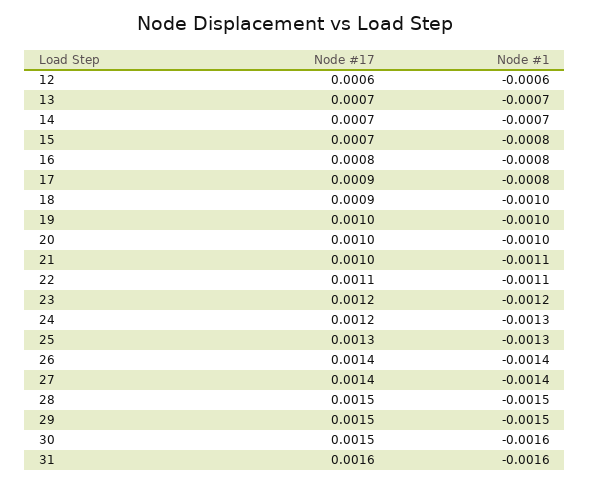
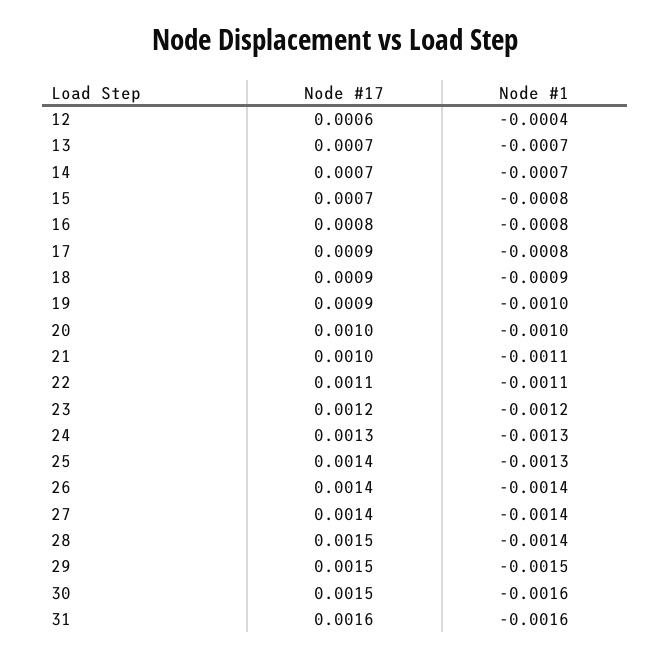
  {
    "Node #17": {
      "12": 0.0006,
      "13": 0.0007,
      "14": 0.0007,
      "15": 0.0007,
      "16": 0.0008,
      "17": 0.0009,
      "18": 0.0009,
-     "19": 0.001,
+     "19": 0.0009,
      "20": 0.001,
      "21": 0.001,
      "22": 0.0011,
      "23": 0.0012,
-     "24": 0.0012,
+     "24": 0.0013,
-     "25": 0.0013,
+     "25": 0.0014,
      "26": 0.0014,
      "27": 0.0014,
      "28": 0.0015,
      "29": 0.0015,
      "30": 0.0015,
      "31": 0.0016
    },
    "Node #1": {
-     "12": -0.0006,
+     "12": -0.0004,
      "13": -0.0007,
      "14": -0.0007,
      "15": -0.0008,
      "16": -0.0008,
      "17": -0.0008,
-     "18": -0.001,
+     "18": -0.0009,
      "19": -0.001,
      "20": -0.001,
      "21": -0.0011,
      "22": -0.0011,
      "23": -0.0012,
      "24": -0.0013,
      "25": -0.0013,
      "26": -0.0014,
      "27": -0.0014,
-     "28": -0.0015,
+     "28": -0.0014,
      "29": -0.0015,
      "30": -0.0016,
      "31": -0.0016
    }
  }

